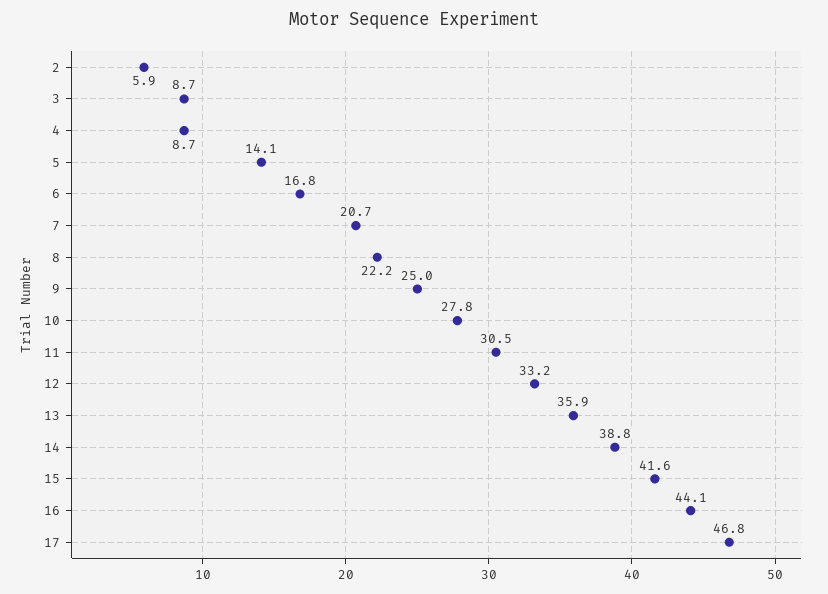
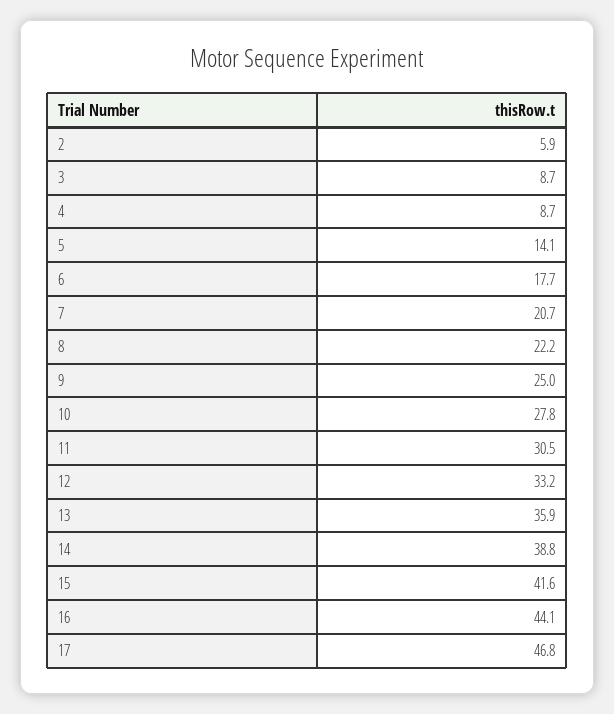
  {
    "2": 5.9,
    "3": 8.7,
    "4": 8.7,
    "5": 14.1,
-   "6": 16.8,
+   "6": 17.7,
    "7": 20.7,
    "8": 22.2,
    "9": 25,
    "10": 27.8,
    "11": 30.5,
    "12": 33.2,
    "13": 35.9,
    "14": 38.8,
    "15": 41.6,
    "16": 44.1,
    "17": 46.8
  }

